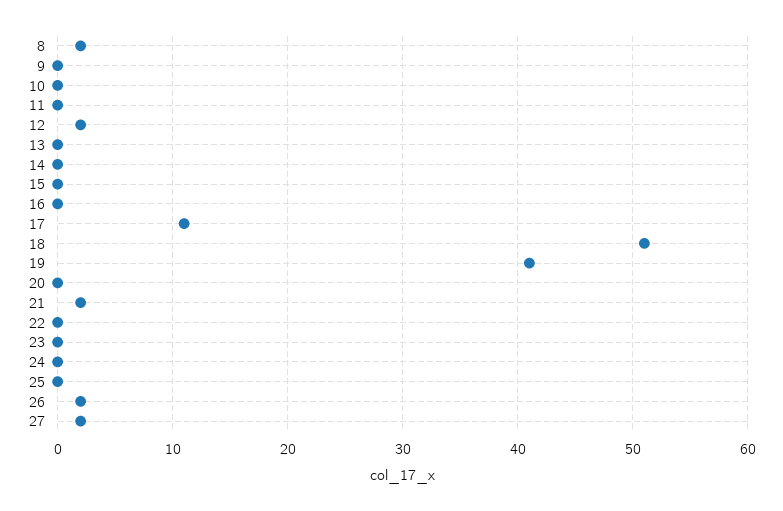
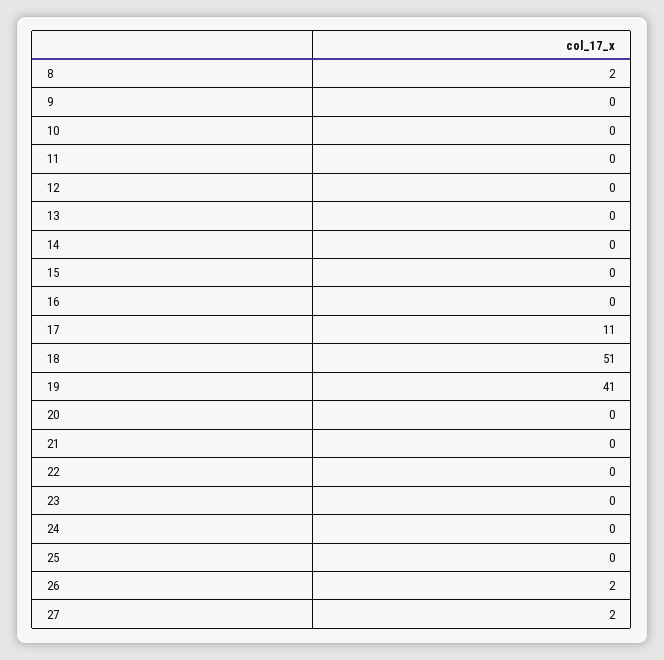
  {
    "8": 2,
    "9": 0,
    "10": 0,
    "11": 0,
-   "12": 2,
+   "12": 0,
    "13": 0,
    "14": 0,
    "15": 0,
    "16": 0,
    "17": 11,
    "18": 51,
    "19": 41,
    "20": 0,
-   "21": 2,
+   "21": 0,
    "22": 0,
    "23": 0,
    "24": 0,
    "25": 0,
    "26": 2,
    "27": 2
  }

